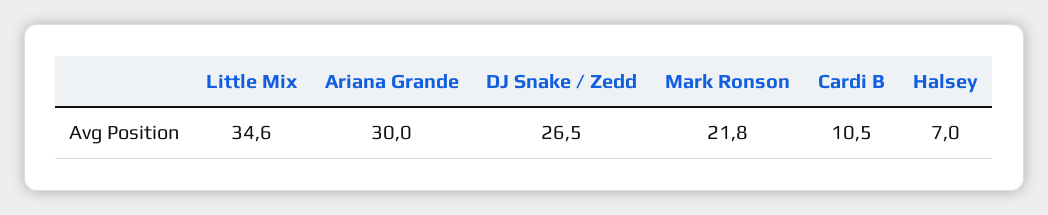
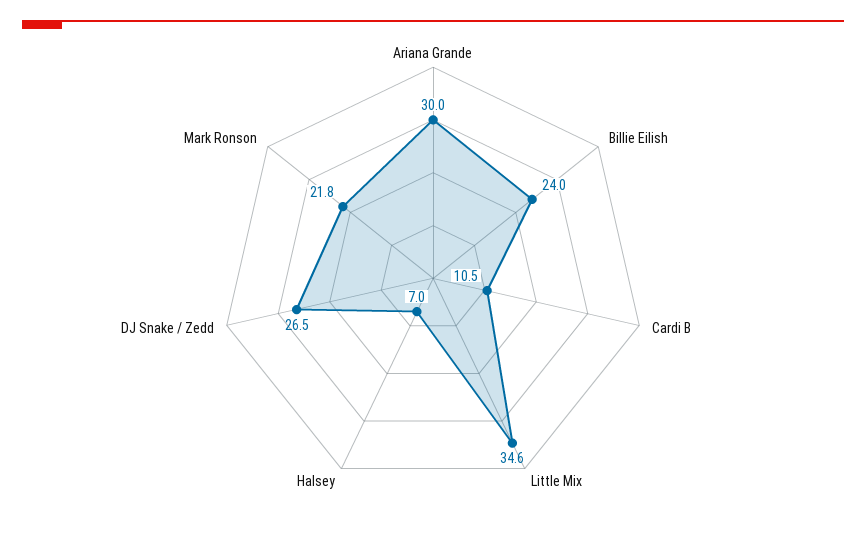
  {
    "Little Mix": 34.6,
    "Ariana Grande": 30,
    "DJ Snake / Zedd": 26.5,
    "Mark Ronson": 21.8,
    "Cardi B": 10.5,
-   "Halsey": 7
+   "Halsey": 7,
+   "Billie Eilish": 24
  }

